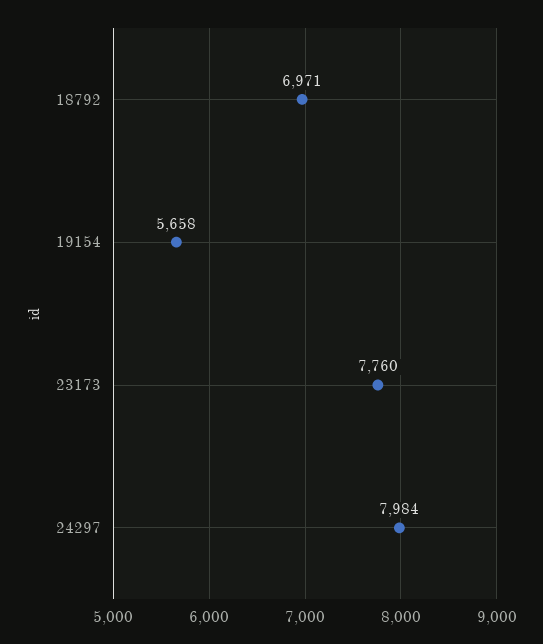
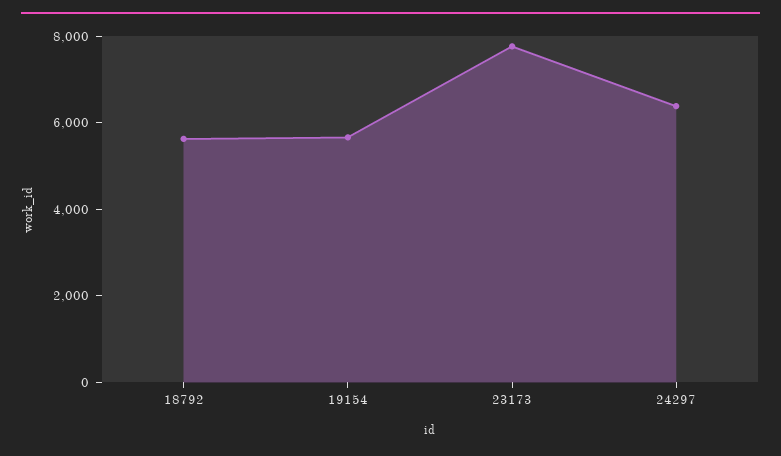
  {
-   "18792": 6971,
+   "18792": 5500,
    "19154": 5658,
    "23173": 7760,
-   "24297": 7984
+   "24297": 6500
  }

